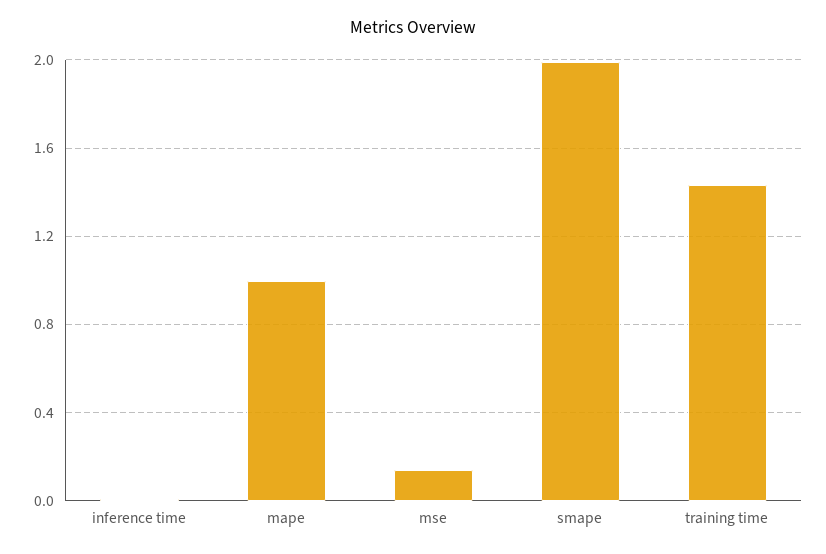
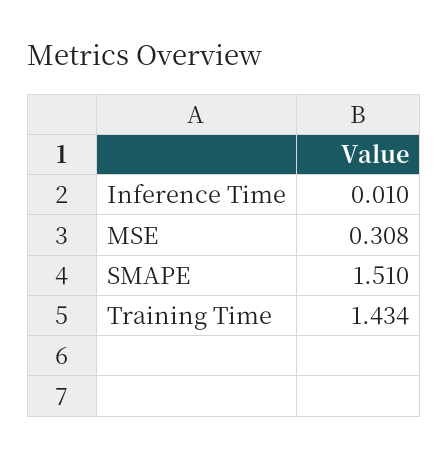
  {
    "inference time": 0.01,
-   "mape": 1,
-   "mse": 0.15,
+   "mse": 0.308,
-   "smape": 2,
+   "smape": 1.51,
    "training time": 1.434
  }

